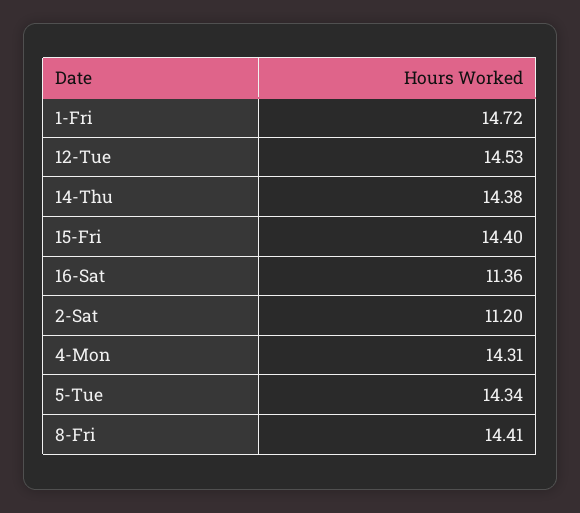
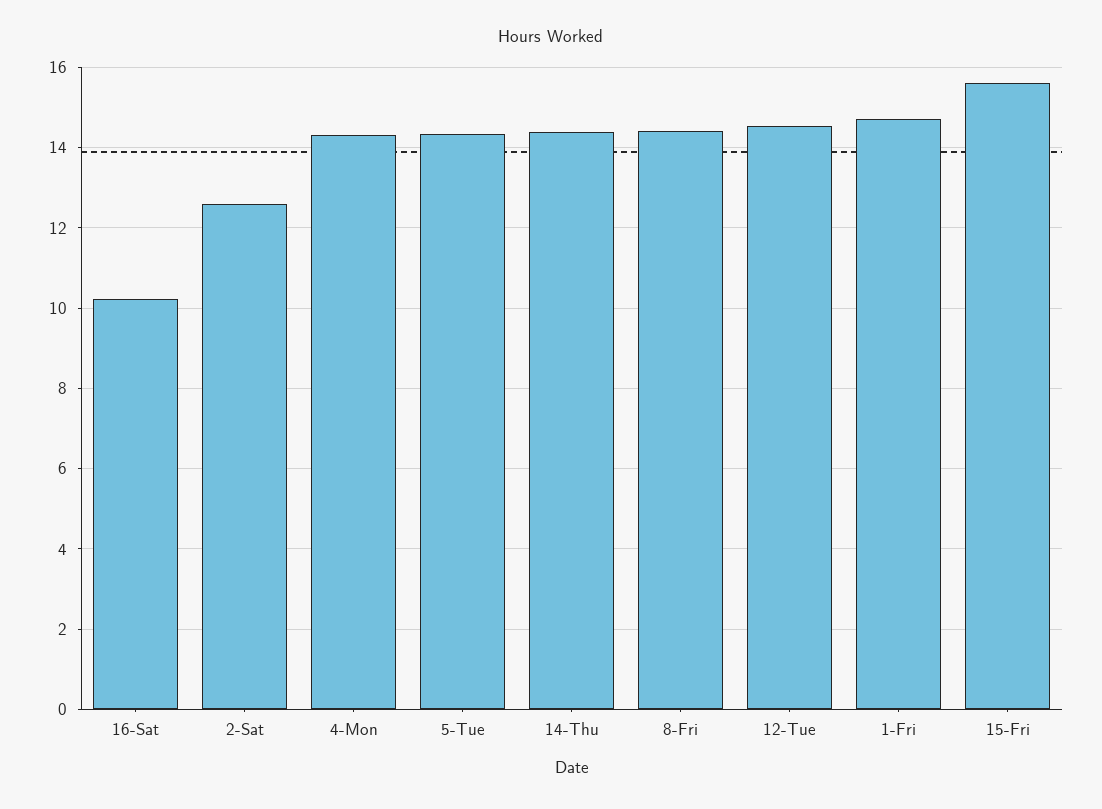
  {
    "1-Fri": 14.72,
    "12-Tue": 14.53,
    "14-Thu": 14.38,
-   "15-Fri": 14.4,
+   "15-Fri": 15.6,
-   "16-Sat": 11.36,
+   "16-Sat": 10.2,
-   "2-Sat": 11.2,
+   "2-Sat": 12.6,
    "4-Mon": 14.31,
    "5-Tue": 14.34,
    "8-Fri": 14.41
  }

